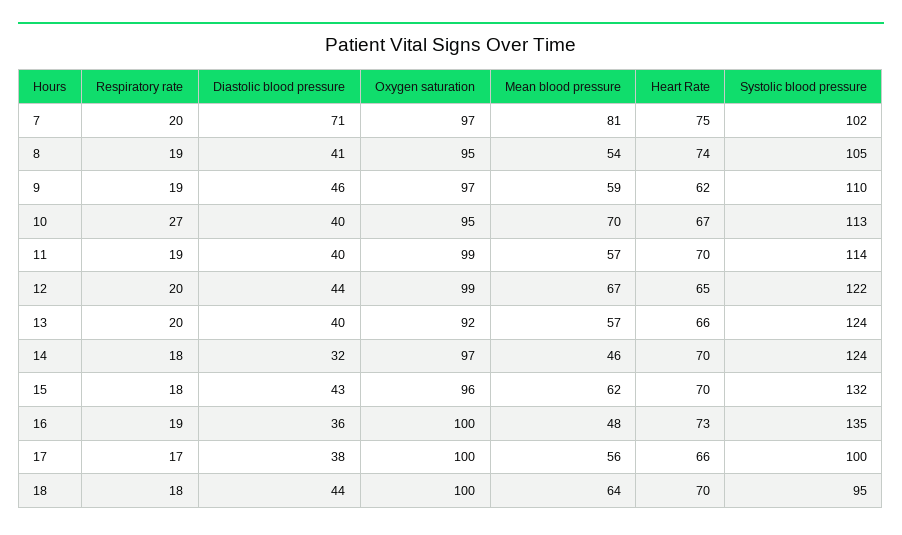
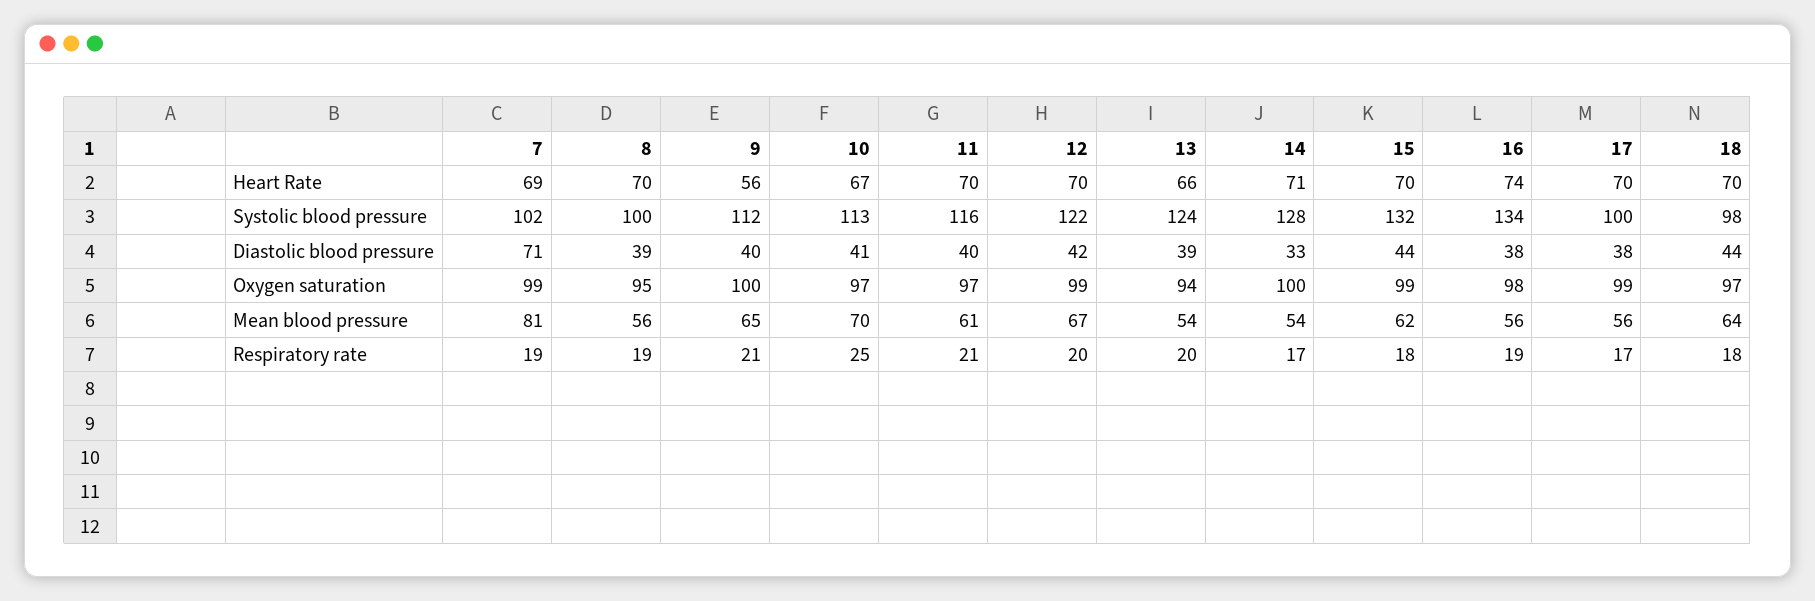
  {
    "Respiratory rate": {
-     "7": 20,
+     "7": 19,
      "8": 19,
-     "9": 19,
+     "9": 21,
-     "10": 27,
+     "10": 25,
-     "11": 19,
+     "11": 21,
      "12": 20,
      "13": 20,
-     "14": 18,
+     "14": 17,
      "15": 18,
      "16": 19,
      "17": 17,
      "18": 18
    },
    "Diastolic blood pressure": {
      "7": 71,
-     "8": 41,
+     "8": 39,
-     "9": 46,
+     "9": 40,
-     "10": 40,
+     "10": 41,
      "11": 40,
-     "12": 44,
+     "12": 42,
-     "13": 40,
+     "13": 39,
-     "14": 32,
+     "14": 33,
-     "15": 43,
+     "15": 44,
-     "16": 36,
+     "16": 38,
      "17": 38,
      "18": 44
    },
    "Oxygen saturation": {
-     "7": 97,
+     "7": 99,
      "8": 95,
-     "9": 97,
+     "9": 100,
-     "10": 95,
+     "10": 97,
-     "11": 99,
+     "11": 97,
      "12": 99,
-     "13": 92,
+     "13": 94,
-     "14": 97,
+     "14": 100,
-     "15": 96,
+     "15": 99,
-     "16": 100,
+     "16": 98,
-     "17": 100,
+     "17": 99,
-     "18": 100
+     "18": 97
    },
    "Mean blood pressure": {
      "7": 81,
-     "8": 54,
+     "8": 56,
-     "9": 59,
+     "9": 65,
      "10": 70,
-     "11": 57,
+     "11": 61,
      "12": 67,
-     "13": 57,
+     "13": 54,
-     "14": 46,
+     "14": 54,
      "15": 62,
-     "16": 48,
+     "16": 56,
      "17": 56,
      "18": 64
    },
    "Heart Rate": {
-     "7": 75,
+     "7": 69,
-     "8": 74,
+     "8": 70,
-     "9": 62,
+     "9": 56,
      "10": 67,
      "11": 70,
-     "12": 65,
+     "12": 70,
      "13": 66,
-     "14": 70,
+     "14": 71,
      "15": 70,
-     "16": 73,
+     "16": 74,
-     "17": 66,
+     "17": 70,
      "18": 70
    },
    "Systolic blood pressure": {
      "7": 102,
-     "8": 105,
+     "8": 100,
-     "9": 110,
+     "9": 112,
      "10": 113,
-     "11": 114,
+     "11": 116,
      "12": 122,
      "13": 124,
-     "14": 124,
+     "14": 128,
      "15": 132,
-     "16": 135,
+     "16": 134,
      "17": 100,
-     "18": 95
+     "18": 98
    }
  }

